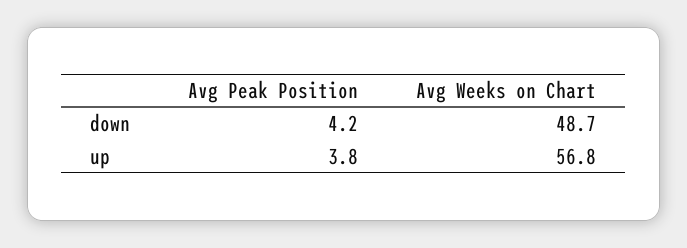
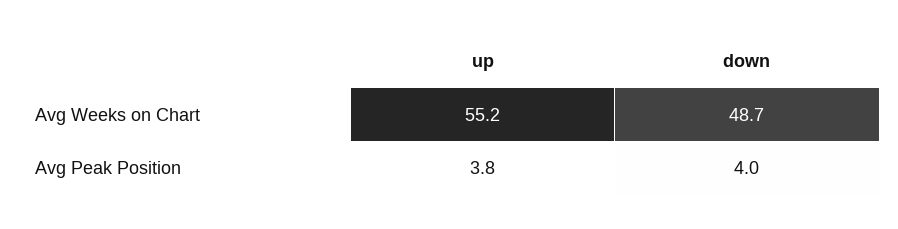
  {
    "Avg Peak Position": {
-     "down": 4.2,
+     "down": 4,
      "up": 3.8
    },
    "Avg Weeks on Chart": {
      "down": 48.7,
-     "up": 56.8
+     "up": 55.2
    }
  }

